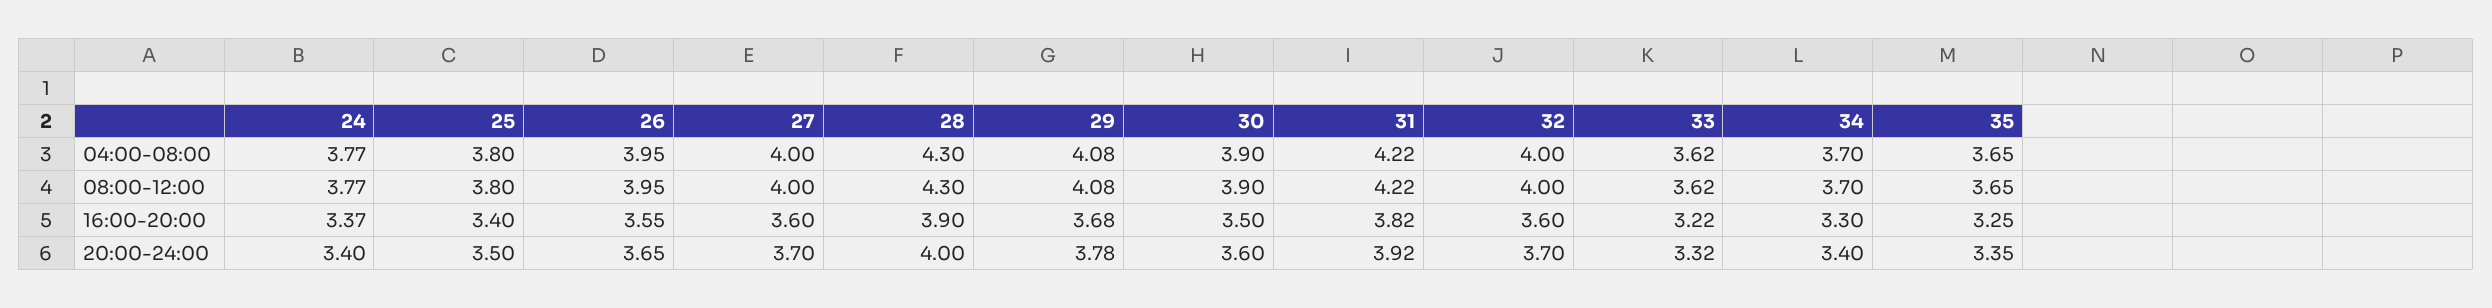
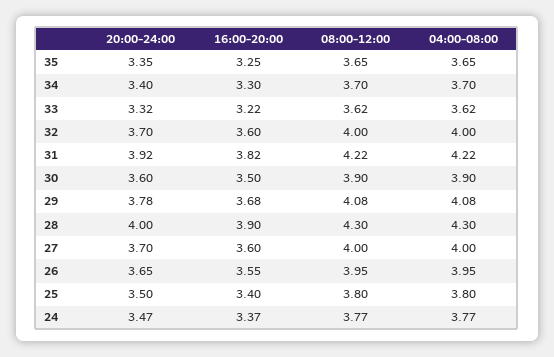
  {
    "24": {
      "04:00-08:00": 3.77,
      "08:00-12:00": 3.77,
      "16:00-20:00": 3.37,
-     "20:00-24:00": 3.4
+     "20:00-24:00": 3.47
    },
    "25": {
      "04:00-08:00": 3.8,
      "08:00-12:00": 3.8,
      "16:00-20:00": 3.4,
      "20:00-24:00": 3.5
    },
    "26": {
      "04:00-08:00": 3.95,
      "08:00-12:00": 3.95,
      "16:00-20:00": 3.55,
      "20:00-24:00": 3.65
    },
    "27": {
      "04:00-08:00": 4,
      "08:00-12:00": 4,
      "16:00-20:00": 3.6,
      "20:00-24:00": 3.7
    },
    "28": {
      "04:00-08:00": 4.3,
      "08:00-12:00": 4.3,
      "16:00-20:00": 3.9,
      "20:00-24:00": 4
    },
    "29": {
      "04:00-08:00": 4.08,
      "08:00-12:00": 4.08,
      "16:00-20:00": 3.68,
      "20:00-24:00": 3.78
    },
    "30": {
      "04:00-08:00": 3.9,
      "08:00-12:00": 3.9,
      "16:00-20:00": 3.5,
      "20:00-24:00": 3.6
    },
    "31": {
      "04:00-08:00": 4.22,
      "08:00-12:00": 4.22,
      "16:00-20:00": 3.82,
      "20:00-24:00": 3.92
    },
    "32": {
      "04:00-08:00": 4,
      "08:00-12:00": 4,
      "16:00-20:00": 3.6,
      "20:00-24:00": 3.7
    },
    "33": {
      "04:00-08:00": 3.62,
      "08:00-12:00": 3.62,
      "16:00-20:00": 3.22,
      "20:00-24:00": 3.32
    },
    "34": {
      "04:00-08:00": 3.7,
      "08:00-12:00": 3.7,
      "16:00-20:00": 3.3,
      "20:00-24:00": 3.4
    },
    "35": {
      "04:00-08:00": 3.65,
      "08:00-12:00": 3.65,
      "16:00-20:00": 3.25,
      "20:00-24:00": 3.35
    }
  }

